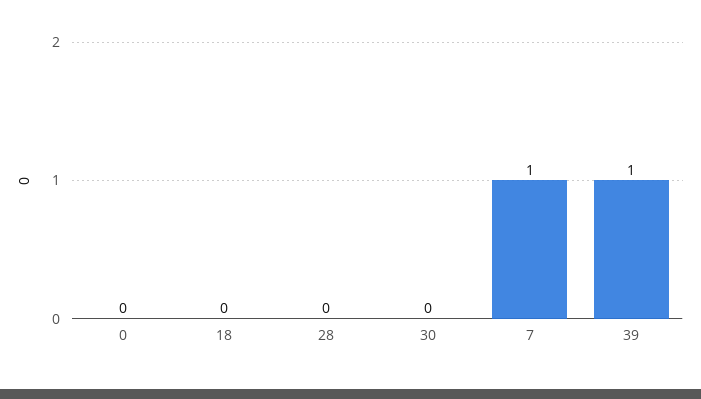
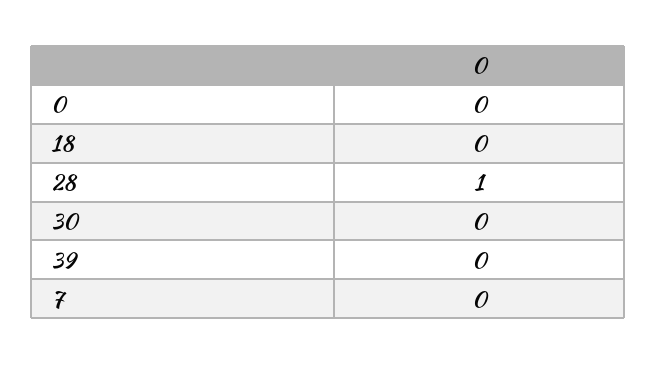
  {
    "0": 0,
    "18": 0,
-   "28": 0,
+   "28": 1,
    "30": 0,
-   "7": 1,
+   "7": 0,
-   "39": 1
+   "39": 0
  }

